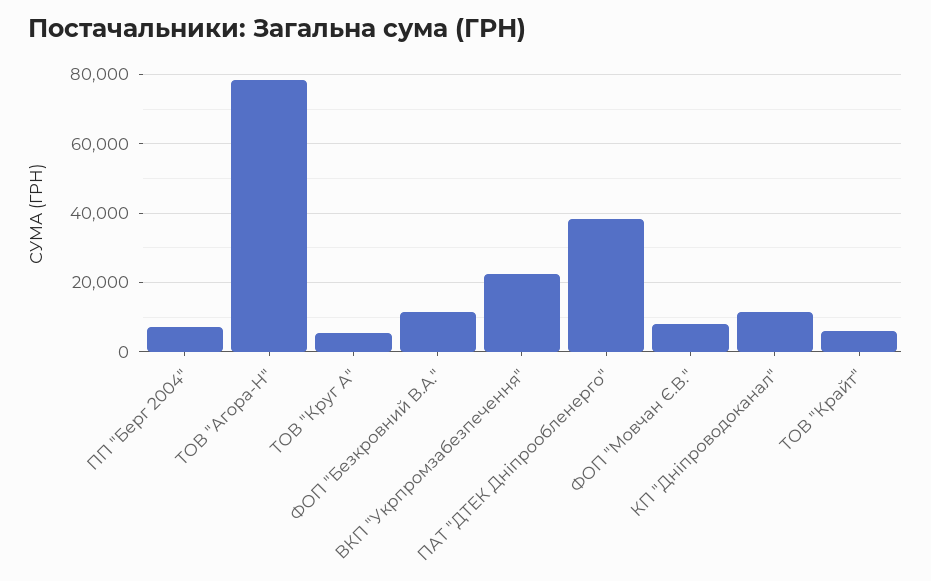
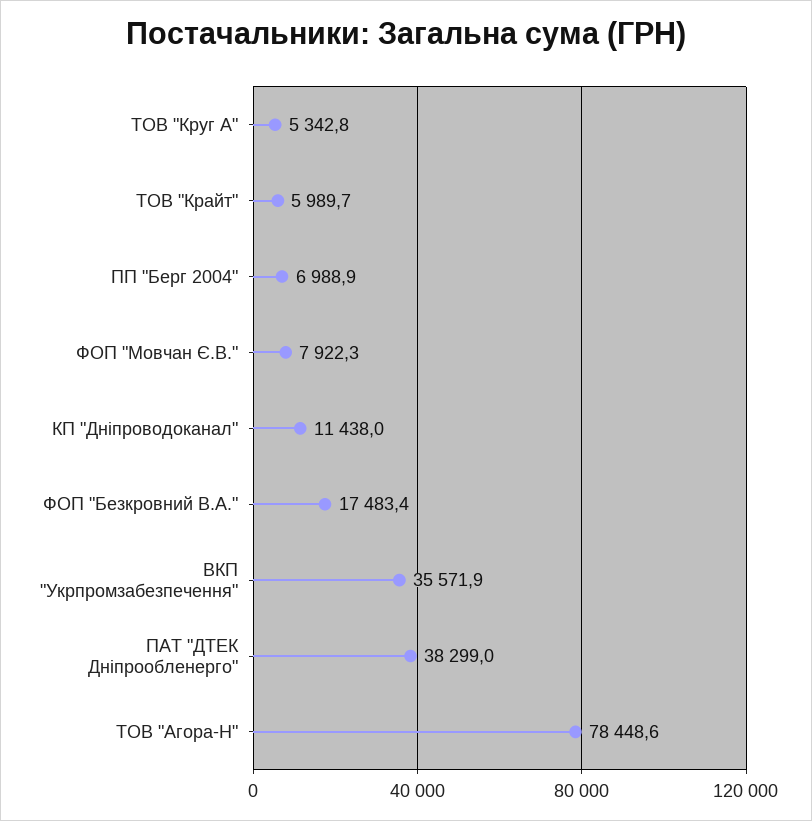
  {
    "ПП \"Берг 2004\"": 6988.9,
    "ТОВ \"Агора-Н\"": 78448.6,
    "ТОВ \"Круг А\"": 5342.8,
-   "ФОП \"Безкровний В.А.\"": 12000,
+   "ФОП \"Безкровний В.А.\"": 17483.4,
-   "ВКП \"Укрпромзабезпечення\"": 22000,
+   "ВКП \"Укрпромзабезпечення\"": 35571.9,
    "ПАТ \"ДТЕК Дніпрообленерго\"": 38299,
    "ФОП \"Мовчан Є.В.\"": 7922.3,
    "КП \"Дніпроводоканал\"": 11438,
    "ТОВ \"Крайт\"": 5989.7
  }

